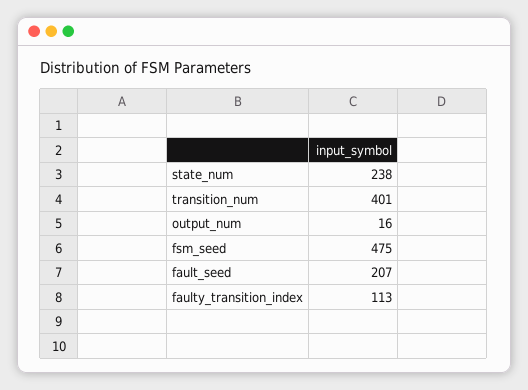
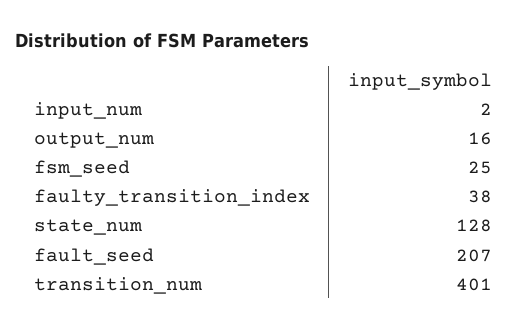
  {
-   "state_num": 238,
+   "state_num": 128,
    "transition_num": 401,
    "output_num": 16,
-   "fsm_seed": 475,
+   "fsm_seed": 25,
    "fault_seed": 207,
-   "faulty_transition_index": 113
+   "faulty_transition_index": 38,
+   "input_num": 2
  }

